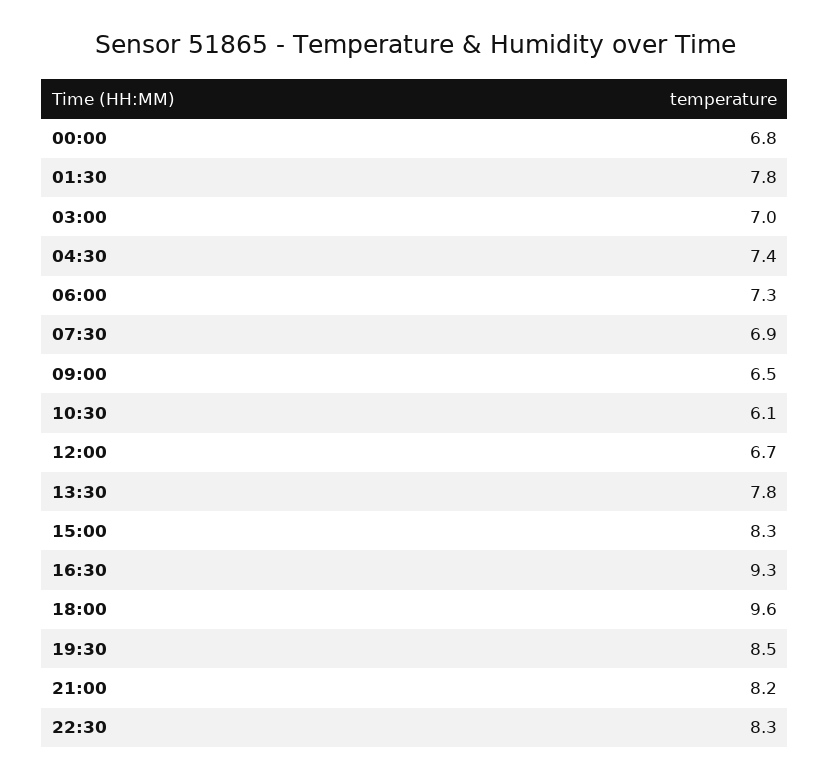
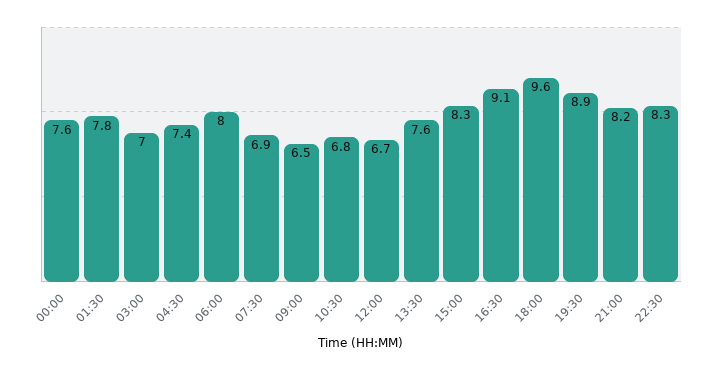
  {
-   "00:00": 6.8,
+   "00:00": 7.6,
    "01:30": 7.8,
    "03:00": 7,
    "04:30": 7.4,
-   "06:00": 7.3,
+   "06:00": 8,
    "07:30": 6.9,
    "09:00": 6.5,
-   "10:30": 6.1,
+   "10:30": 6.8,
    "12:00": 6.7,
-   "13:30": 7.8,
+   "13:30": 7.6,
    "15:00": 8.3,
-   "16:30": 9.3,
+   "16:30": 9.1,
    "18:00": 9.6,
-   "19:30": 8.5,
+   "19:30": 8.9,
    "21:00": 8.2,
    "22:30": 8.3
  }

